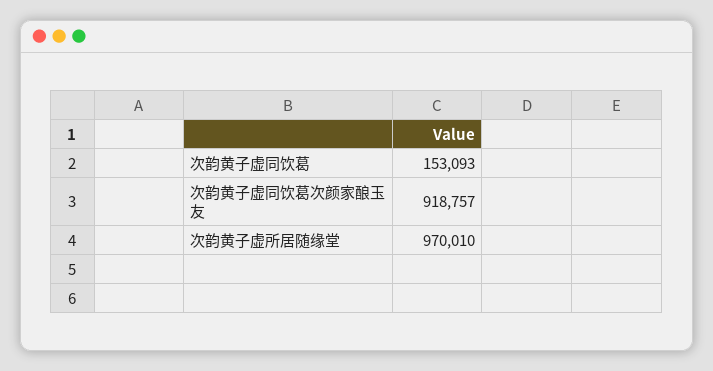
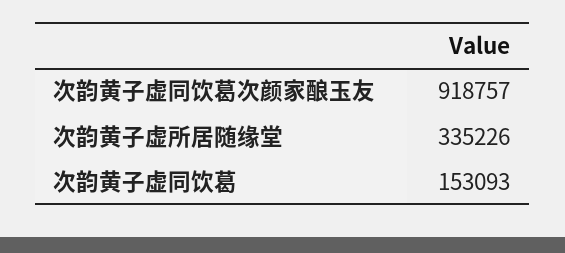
  {
    "次韵黄子虚同饮葛": 153093,
    "次韵黄子虚同饮葛次颜家酿玉友": 918757,
-   "次韵黄子虚所居随缘堂": 970010
+   "次韵黄子虚所居随缘堂": 335226
  }

